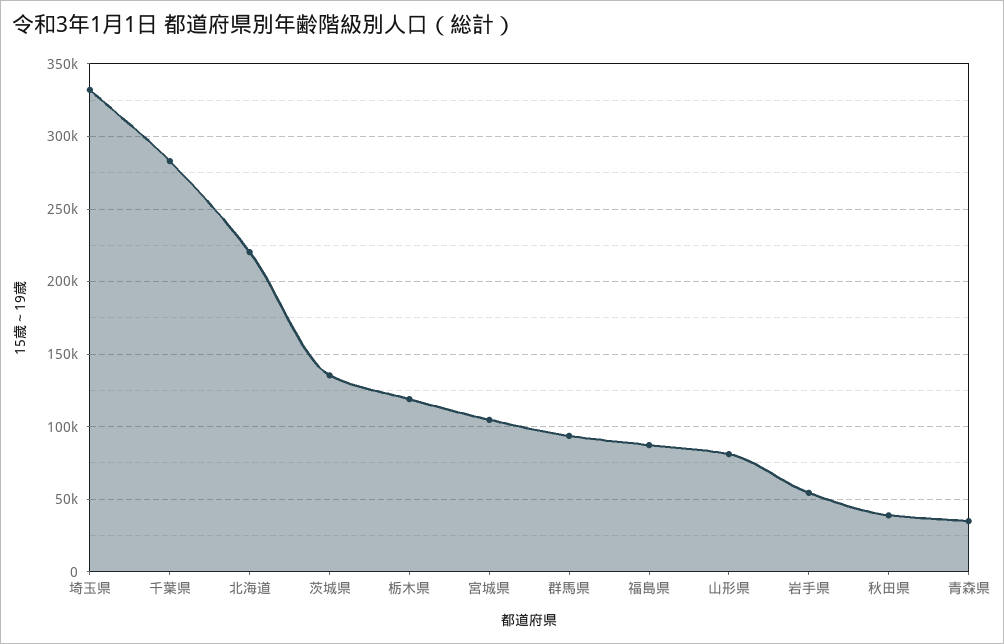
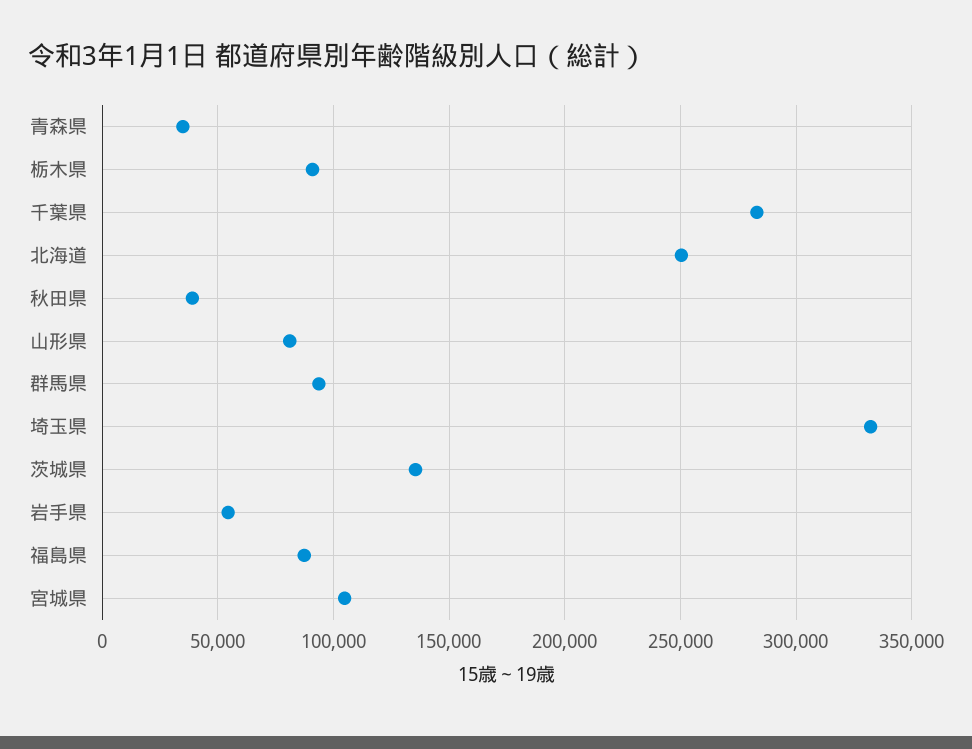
  {
    "埼玉県": 330000,
    "千葉県": 285000,
-   "北海道": 220000,
+   "北海道": 250000,
    "茨城県": 135000,
-   "栃木県": 120000,
+   "栃木県": 90000,
    "宮城県": 105000,
    "群馬県": 95000,
    "福島県": 85000,
    "山形県": 80000,
    "岩手県": 55000,
    "秋田県": 40000,
    "青森県": 35000
  }

